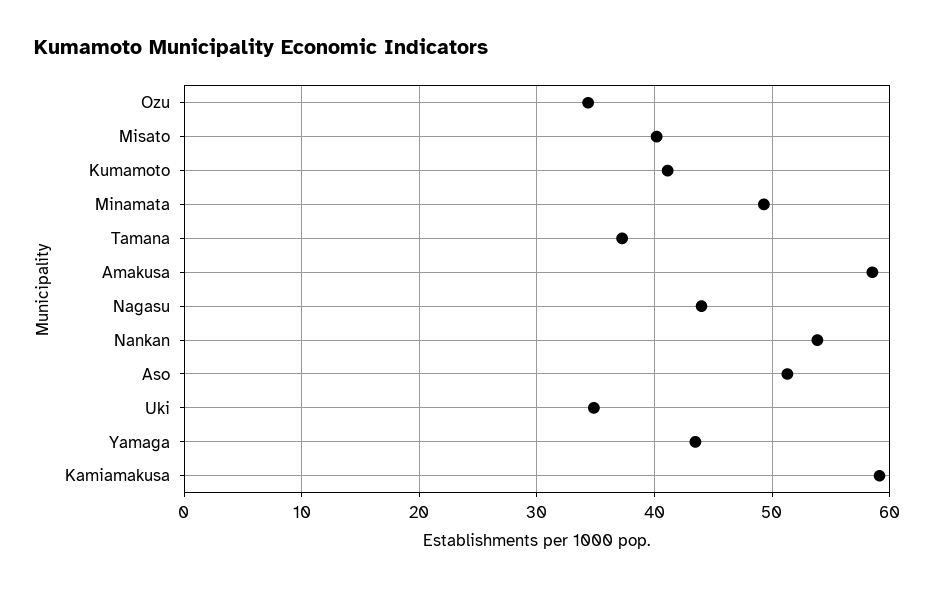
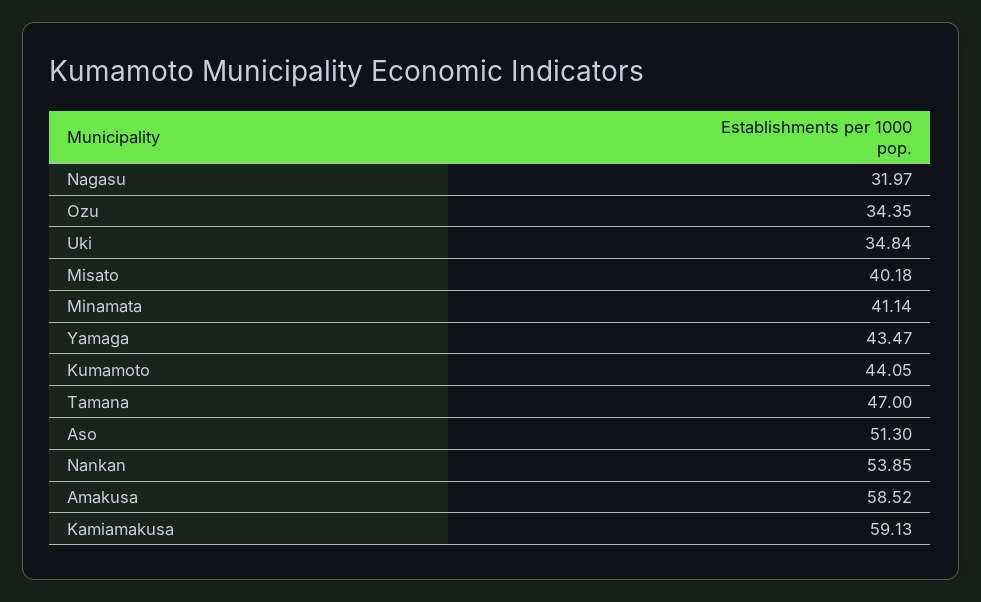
  {
    "Ozu": 34.35,
    "Misato": 40.18,
-   "Kumamoto": 41,
+   "Kumamoto": 44.05,
-   "Minamata": 49,
+   "Minamata": 41.14,
-   "Tamana": 37,
+   "Tamana": 47,
    "Amakusa": 58.52,
-   "Nagasu": 44,
+   "Nagasu": 31.97,
    "Nankan": 53.85,
    "Aso": 51.3,
    "Uki": 34.84,
    "Yamaga": 43.47,
    "Kamiamakusa": 59.13
  }

